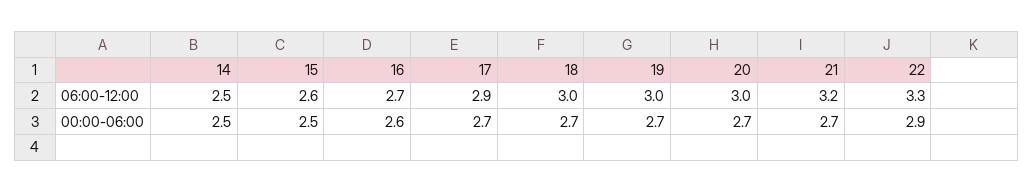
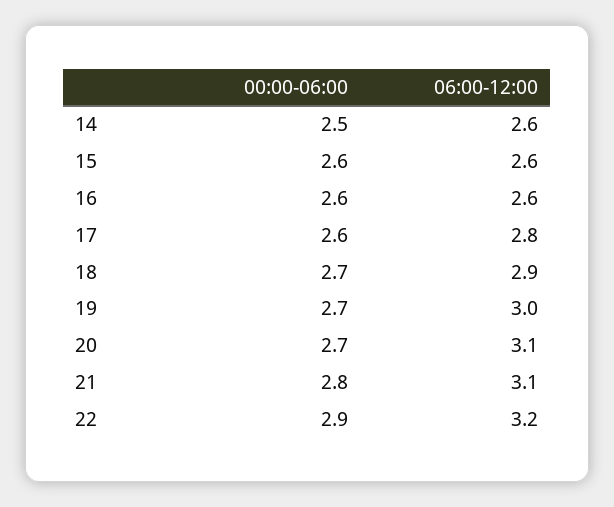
  {
    "14": {
-     "06:00-12:00": 2.5,
+     "06:00-12:00": 2.6,
      "00:00-06:00": 2.5
    },
    "15": {
      "06:00-12:00": 2.6,
-     "00:00-06:00": 2.5
+     "00:00-06:00": 2.6
    },
    "16": {
-     "06:00-12:00": 2.7,
+     "06:00-12:00": 2.6,
      "00:00-06:00": 2.6
    },
    "17": {
-     "06:00-12:00": 2.9,
+     "06:00-12:00": 2.8,
-     "00:00-06:00": 2.7
+     "00:00-06:00": 2.6
    },
    "18": {
-     "06:00-12:00": 3,
+     "06:00-12:00": 2.9,
      "00:00-06:00": 2.7
    },
    "19": {
      "06:00-12:00": 3,
      "00:00-06:00": 2.7
    },
    "20": {
-     "06:00-12:00": 3,
+     "06:00-12:00": 3.1,
      "00:00-06:00": 2.7
    },
    "21": {
-     "06:00-12:00": 3.2,
+     "06:00-12:00": 3.1,
-     "00:00-06:00": 2.7
+     "00:00-06:00": 2.8
    },
    "22": {
-     "06:00-12:00": 3.3,
+     "06:00-12:00": 3.2,
      "00:00-06:00": 2.9
    }
  }

